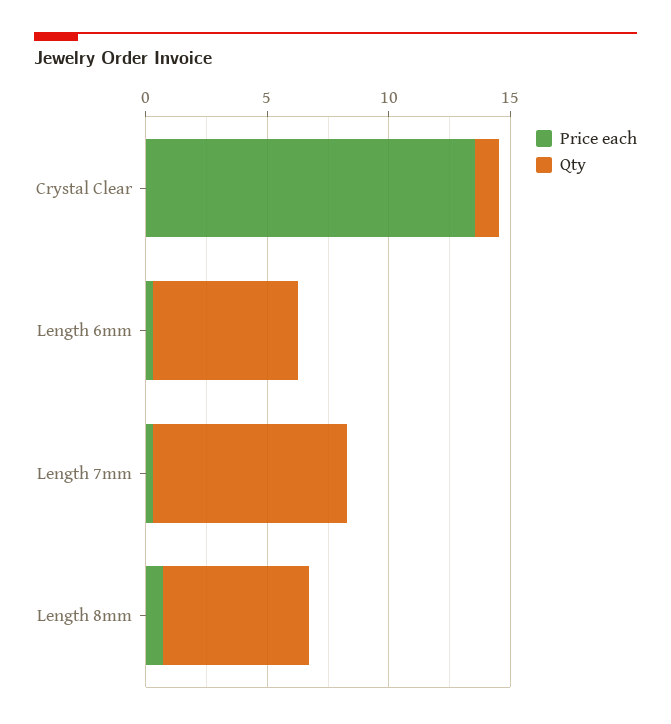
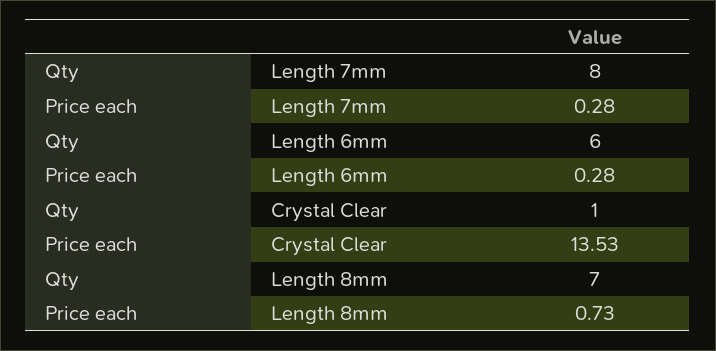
  {
    "Price each": {
      "Crystal Clear": 13.53,
      "Length 6mm": 0.28,
      "Length 7mm": 0.28,
      "Length 8mm": 0.73
    },
    "Qty": {
      "Crystal Clear": 1,
      "Length 6mm": 6,
      "Length 7mm": 8,
-     "Length 8mm": 6
+     "Length 8mm": 7
    }
  }

